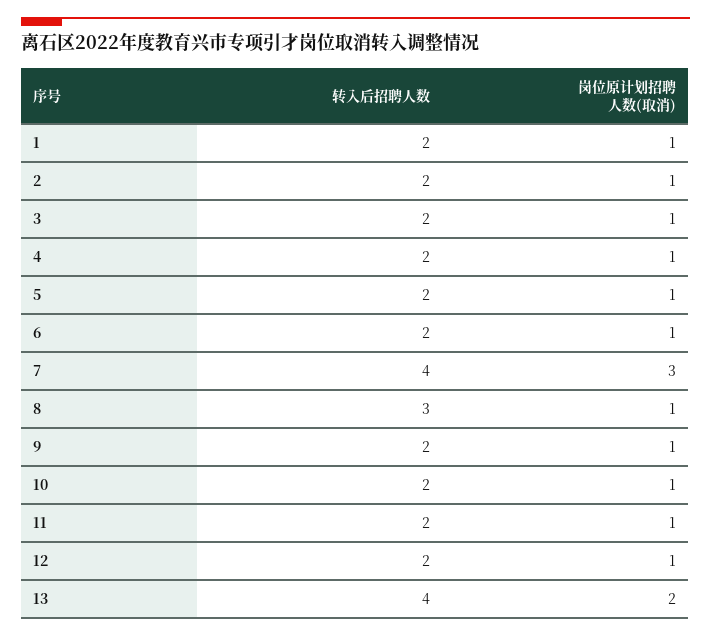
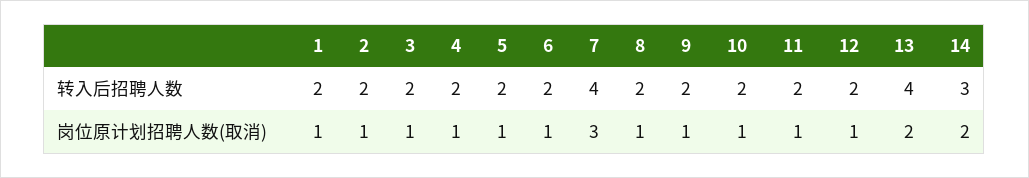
  {
    "转入后招聘人数": {
      "1": 2,
      "2": 2,
      "3": 2,
      "4": 2,
      "5": 2,
      "6": 2,
      "7": 4,
-     "8": 3,
+     "8": 2,
      "9": 2,
      "10": 2,
      "11": 2,
      "12": 2,
-     "13": 4
+     "13": 4,
+     "14": 3
    },
    "岗位原计划招聘人数(取消)": {
      "1": 1,
      "2": 1,
      "3": 1,
      "4": 1,
      "5": 1,
      "6": 1,
      "7": 3,
      "8": 1,
      "9": 1,
      "10": 1,
      "11": 1,
      "12": 1,
-     "13": 2
+     "13": 2,
+     "14": 2
    }
  }

